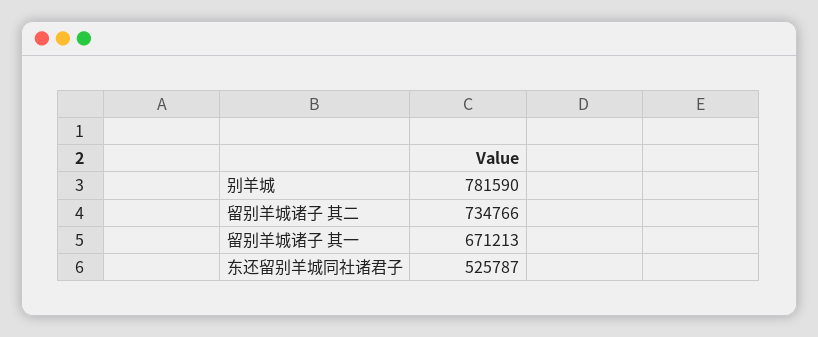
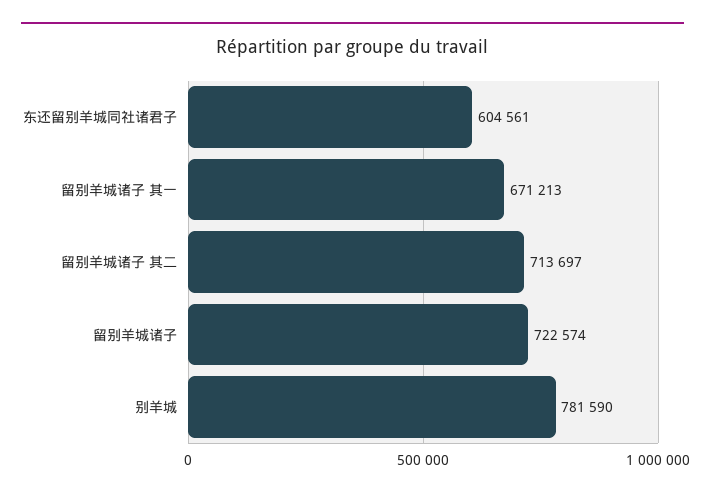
  {
    "别羊城": 781590,
-   "留别羊城诸子 其二": 734766,
+   "留别羊城诸子 其二": 713697,
    "留别羊城诸子 其一": 671213,
-   "东还留别羊城同社诸君子": 525787
+   "东还留别羊城同社诸君子": 604561,
+   "留别羊城诸子": 722574
  }

